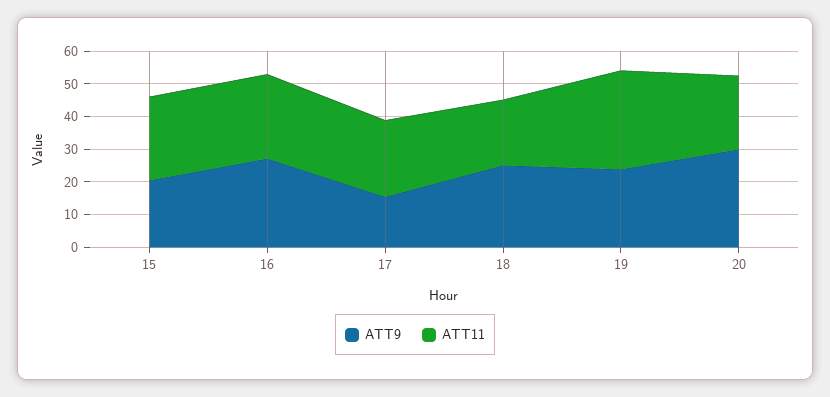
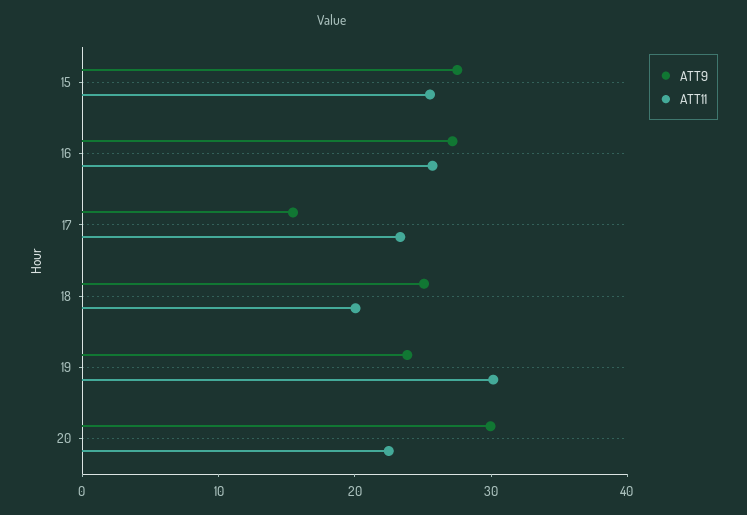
  {
    "ATT9": {
-     "15": 20,
+     "15": 28,
      "16": 28,
      "17": 16,
      "18": 26,
      "19": 24,
      "20": 30
    },
    "ATT11": {
      "15": 26,
      "16": 26,
      "17": 24,
      "18": 20,
      "19": 30,
      "20": 22
    }
  }

